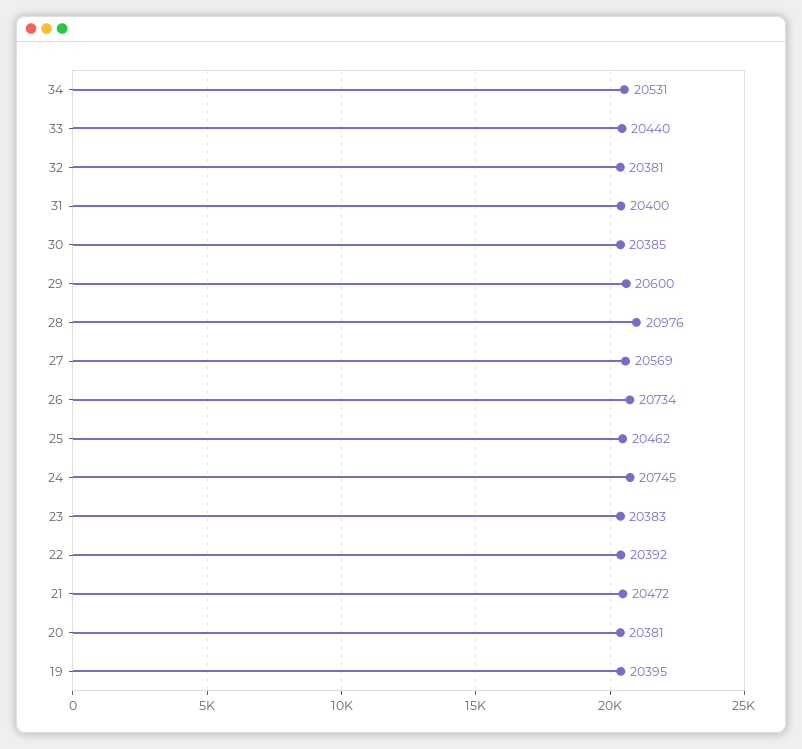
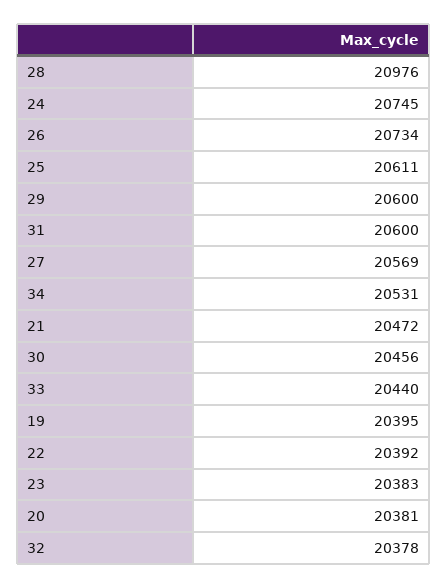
  {
    "34": 20531,
    "33": 20440,
-   "32": 20381,
+   "32": 20378,
-   "31": 20400,
+   "31": 20600,
-   "30": 20385,
+   "30": 20456,
    "29": 20600,
    "28": 20976,
    "27": 20569,
    "26": 20734,
-   "25": 20462,
+   "25": 20611,
    "24": 20745,
    "23": 20383,
    "22": 20392,
    "21": 20472,
    "20": 20381,
    "19": 20395
  }

